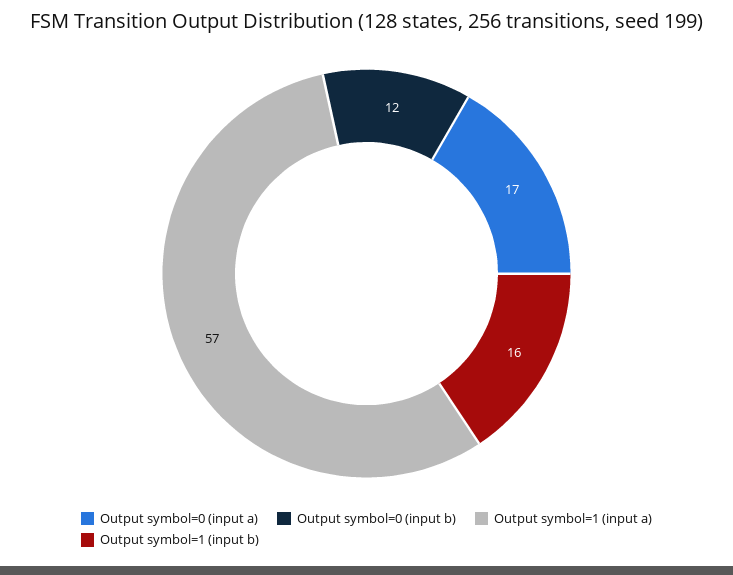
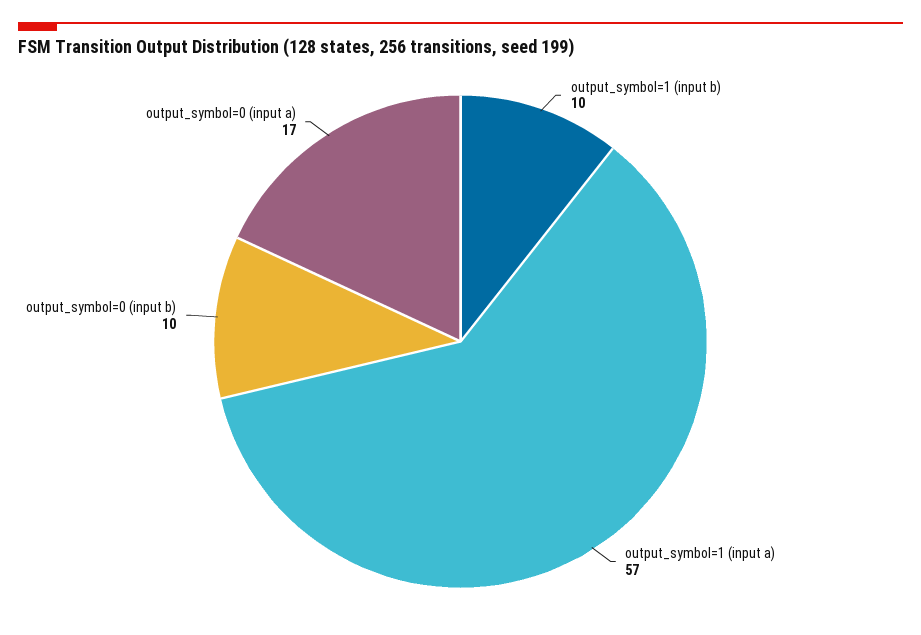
  {
    "Output symbol=0 (input a)": 17,
-   "Output symbol=0 (input b)": 12,
+   "Output symbol=0 (input b)": 10,
    "Output symbol=1 (input a)": 57,
-   "Output symbol=1 (input b)": 16
+   "Output symbol=1 (input b)": 10
  }

